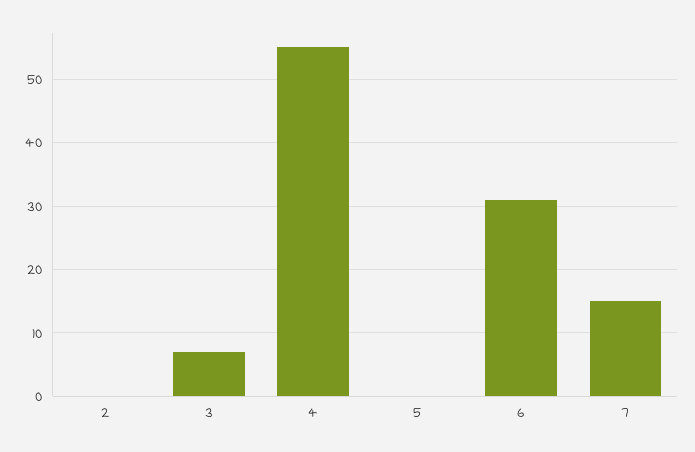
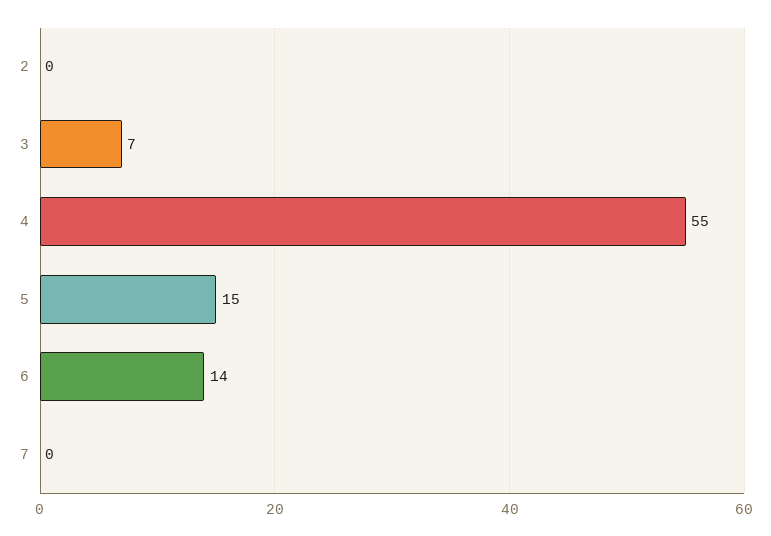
  {
    "2": 0,
    "3": 7,
    "4": 55,
-   "5": 0,
+   "5": 15,
-   "6": 31,
+   "6": 14,
-   "7": 15
+   "7": 0
  }

